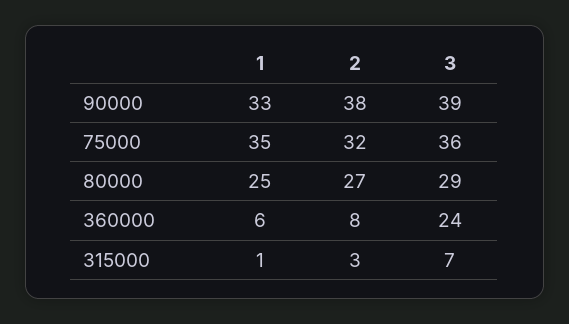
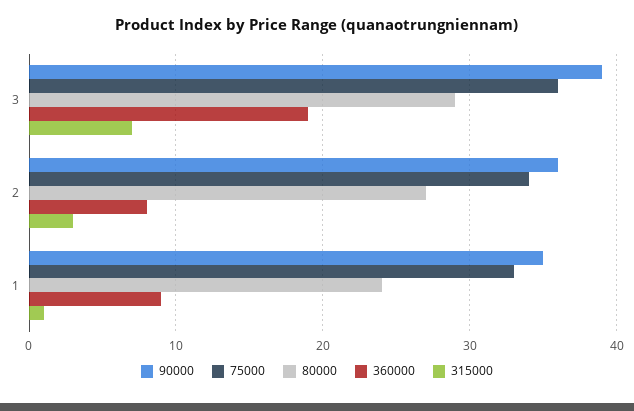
  {
    "90000": {
-     "1": 33,
+     "1": 35,
-     "2": 38,
+     "2": 36,
      "3": 39
    },
    "75000": {
-     "1": 35,
+     "1": 33,
-     "2": 32,
+     "2": 34,
      "3": 36
    },
    "80000": {
-     "1": 25,
+     "1": 24,
      "2": 27,
      "3": 29
    },
    "360000": {
-     "1": 6,
+     "1": 9,
      "2": 8,
-     "3": 24
+     "3": 19
    },
    "315000": {
      "1": 1,
      "2": 3,
      "3": 7
    }
  }

